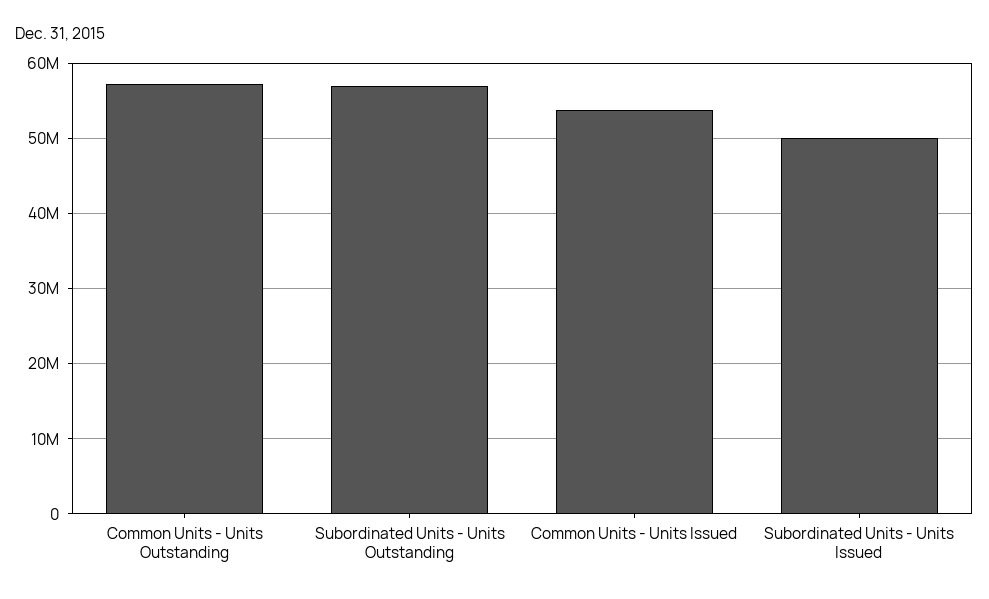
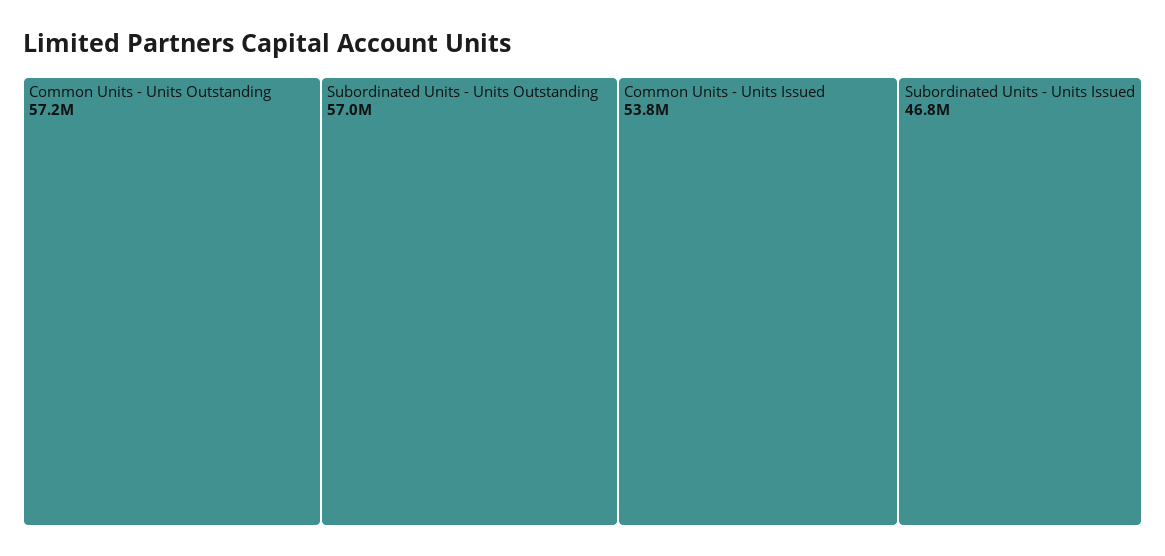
  {
    "Common Units - Units Outstanding": 57200000,
    "Subordinated Units - Units Outstanding": 57000000,
    "Common Units - Units Issued": 53800000,
-   "Subordinated Units - Units Issued": 50000000
+   "Subordinated Units - Units Issued": 46800000
  }

